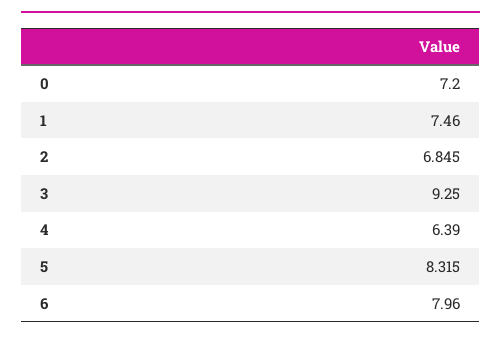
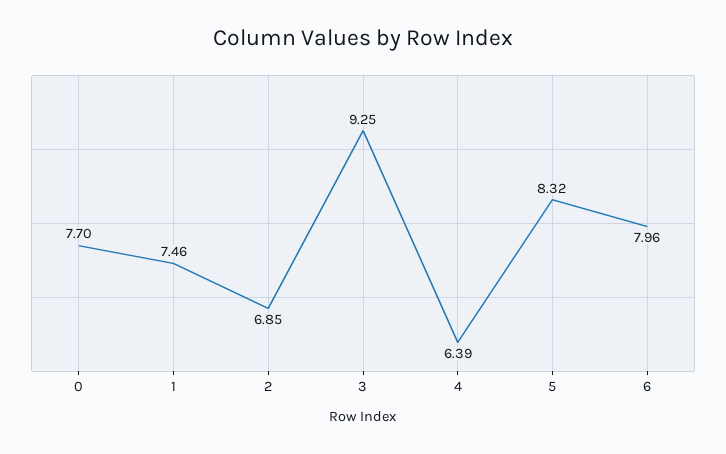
  {
-   "0": 7.2,
+   "0": 7.7,
    "1": 7.46,
    "2": 6.845,
    "3": 9.25,
    "4": 6.39,
    "5": 8.315,
    "6": 7.96
  }

